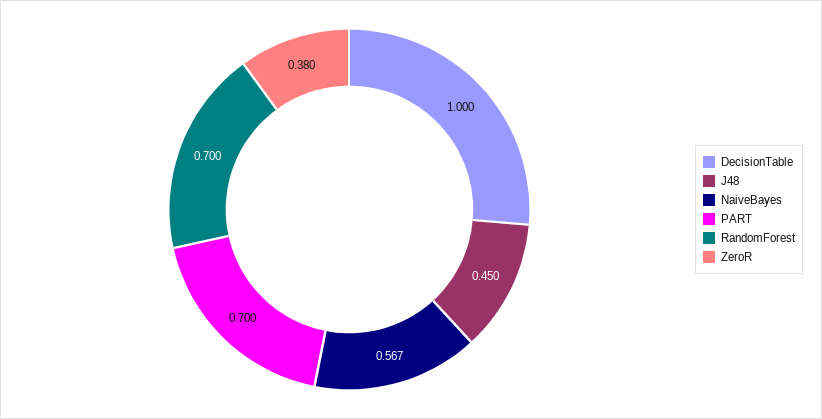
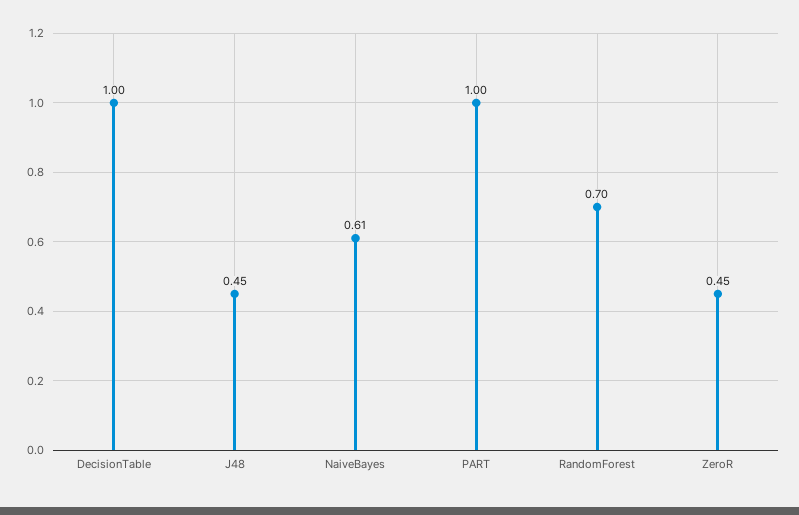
  {
    "DecisionTable": 1,
    "J48": 0.45,
-   "NaiveBayes": 0.567,
+   "NaiveBayes": 0.61,
-   "PART": 0.7,
+   "PART": 1,
    "RandomForest": 0.7,
-   "ZeroR": 0.38
+   "ZeroR": 0.45
  }

